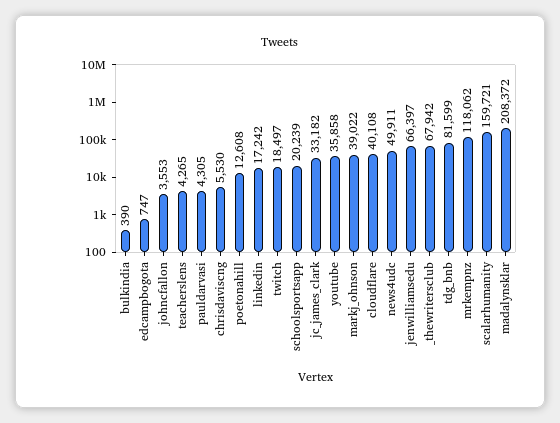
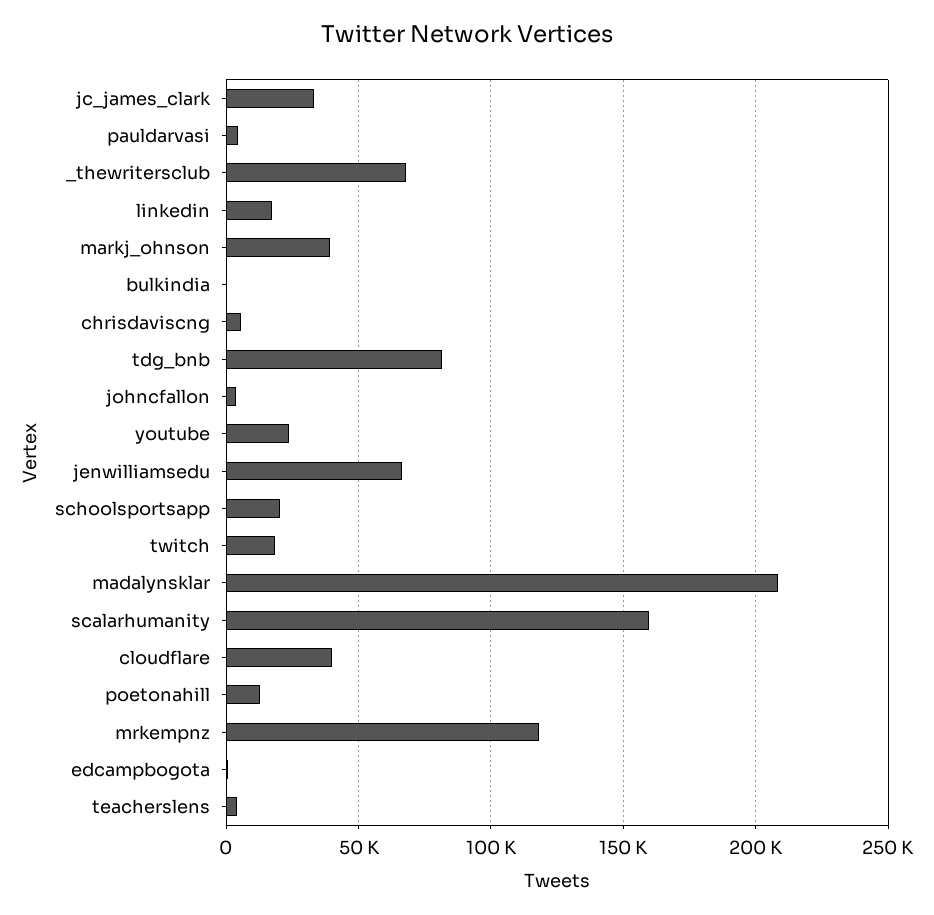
  {
    "bulkindia": 390,
    "edcampbogota": 747,
    "johncfallon": 3553,
    "teacherslens": 4265,
    "pauldarvasi": 4305,
    "chrisdaviscng": 5530,
    "poetonahill": 12608,
    "linkedin": 17242,
    "twitch": 18497,
    "schoolsportsapp": 20239,
    "jc_james_clark": 33182,
-   "youtube": 35858,
+   "youtube": 25000,
    "markj_ohnson": 39022,
    "cloudflare": 40108,
-   "news4udc": 49911,
    "jenwilliamsedu": 66397,
    "_thewritersclub": 67942,
    "tdg_bnb": 81599,
    "mrkempnz": 118062,
    "scalarhumanity": 159721,
    "madalynsklar": 208372
  }

